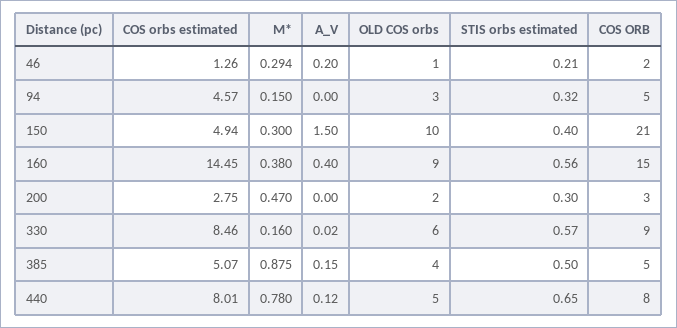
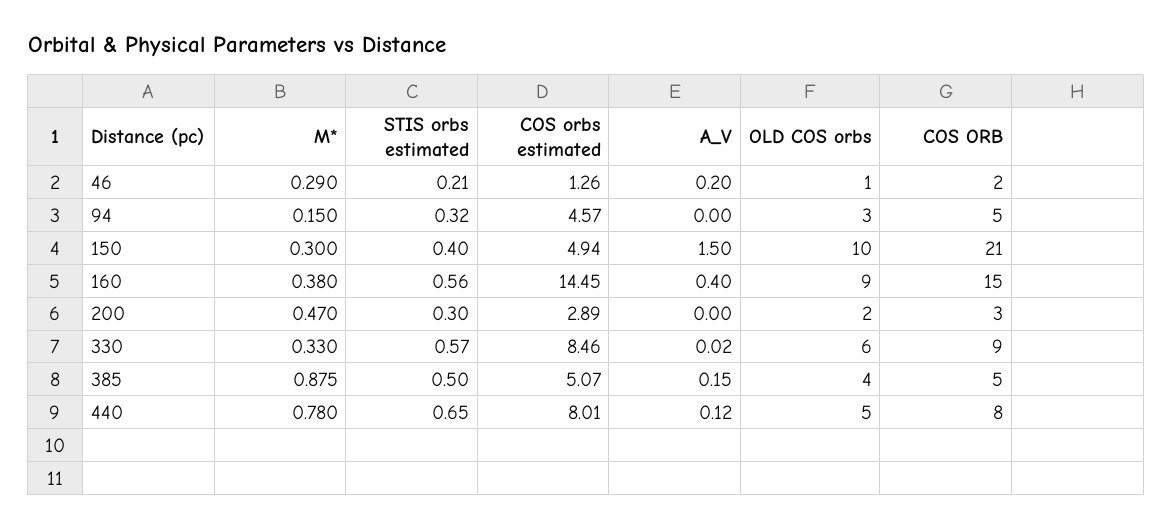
  {
    "COS orbs estimated": {
      "46": 1.26,
      "94": 4.57,
      "150": 4.94,
      "160": 14.45,
-     "200": 2.75,
+     "200": 2.89,
      "330": 8.46,
      "385": 5.07,
      "440": 8.01
    },
    "M*": {
-     "46": 0.294,
+     "46": 0.29,
      "94": 0.15,
      "150": 0.3,
      "160": 0.38,
      "200": 0.47,
-     "330": 0.16,
+     "330": 0.33,
      "385": 0.875,
      "440": 0.78
    },
    "A_V": {
      "46": 0.2,
      "94": 0,
      "150": 1.5,
      "160": 0.4,
      "200": 0,
      "330": 0.02,
      "385": 0.15,
      "440": 0.12
    },
    "OLD COS orbs": {
      "46": 1,
      "94": 3,
      "150": 10,
      "160": 9,
      "200": 2,
      "330": 6,
      "385": 4,
      "440": 5
    },
    "STIS orbs estimated": {
      "46": 0.21,
      "94": 0.32,
      "150": 0.4,
      "160": 0.56,
      "200": 0.3,
      "330": 0.57,
      "385": 0.5,
      "440": 0.65
    },
    "COS ORB": {
      "46": 2,
      "94": 5,
      "150": 21,
      "160": 15,
      "200": 3,
      "330": 9,
      "385": 5,
      "440": 8
    }
  }

